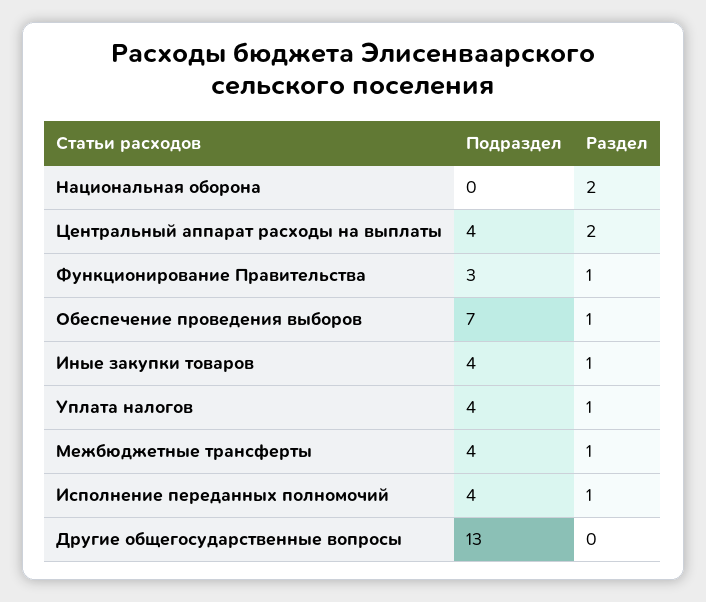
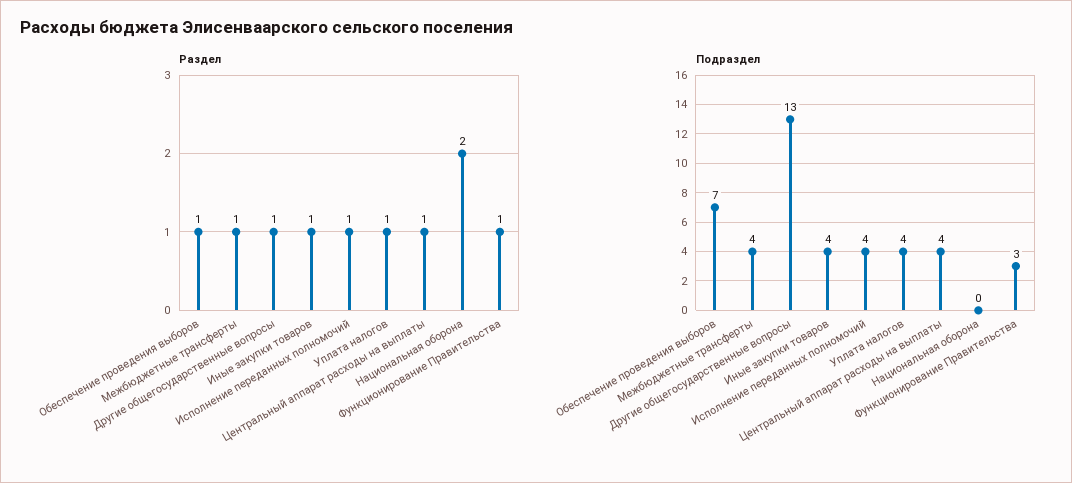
  {
    "Подраздел": {
      "Национальная оборона": 0,
      "Центральный аппарат расходы на выплаты": 4,
      "Функционирование Правительства": 3,
      "Обеспечение проведения выборов": 7,
      "Иные закупки товаров": 4,
      "Уплата налогов": 4,
      "Межбюджетные трансферты": 4,
      "Исполнение переданных полномочий": 4,
      "Другие общегосударственные вопросы": 13
    },
    "Раздел": {
      "Национальная оборона": 2,
-     "Центральный аппарат расходы на выплаты": 2,
+     "Центральный аппарат расходы на выплаты": 1,
      "Функционирование Правительства": 1,
      "Обеспечение проведения выборов": 1,
      "Иные закупки товаров": 1,
      "Уплата налогов": 1,
      "Межбюджетные трансферты": 1,
      "Исполнение переданных полномочий": 1,
-     "Другие общегосударственные вопросы": 0
+     "Другие общегосударственные вопросы": 1
    }
  }

